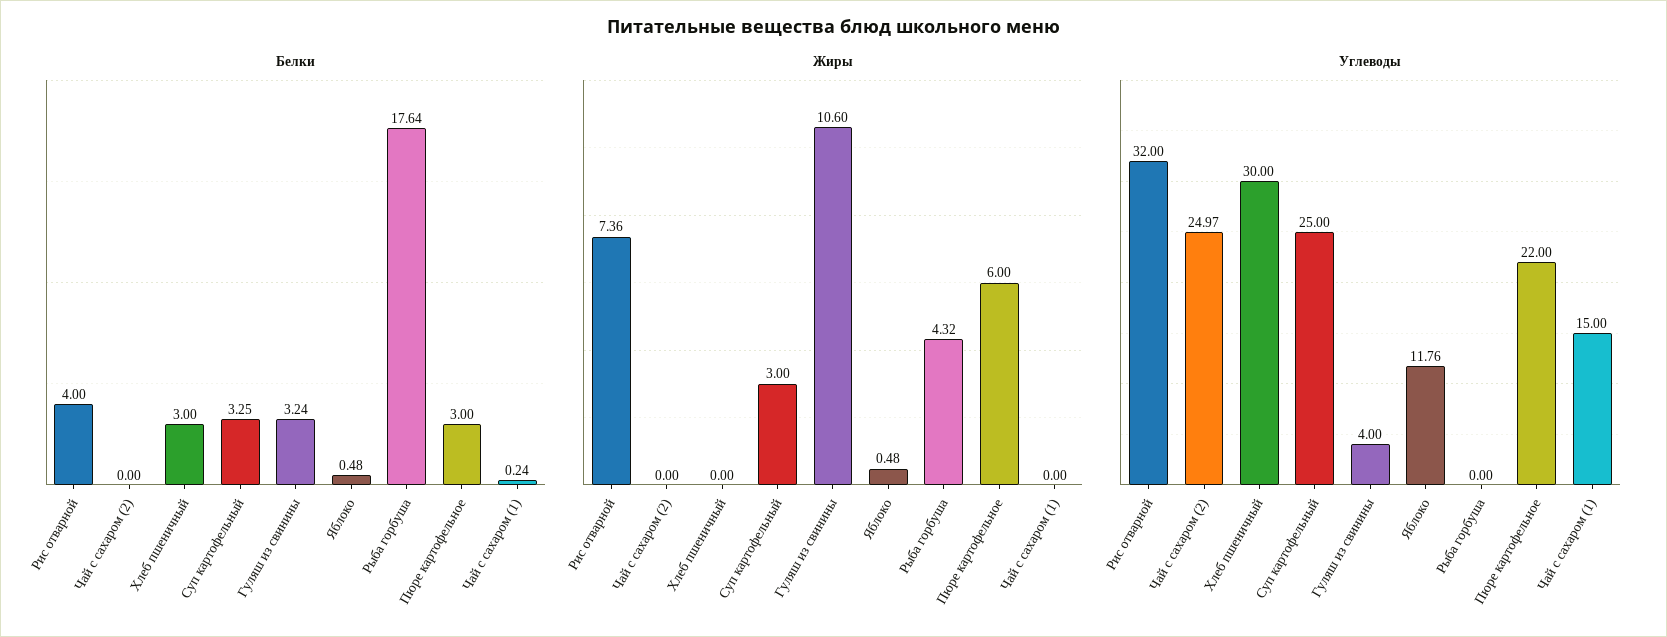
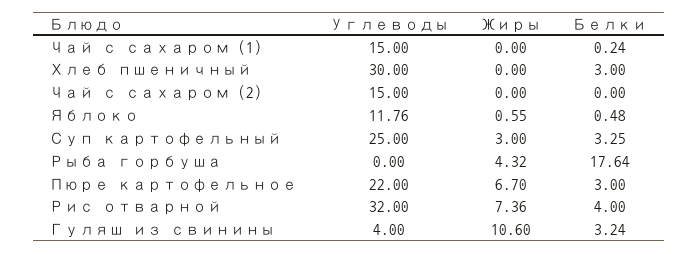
  {
    "Белки": {
      "Рис отварной": 4,
      "Чай с сахаром (2)": 0,
      "Хлеб пшеничный": 3,
      "Суп картофельный": 3.25,
      "Гуляш из свинины": 3.24,
      "Яблоко": 0.48,
      "Рыба горбуша": 17.64,
      "Пюре картофельное": 3,
      "Чай с сахаром (1)": 0.24
    },
    "Жиры": {
      "Рис отварной": 7.36,
      "Чай с сахаром (2)": 0,
      "Хлеб пшеничный": 0,
      "Суп картофельный": 3,
      "Гуляш из свинины": 10.6,
-     "Яблоко": 0.48,
+     "Яблоко": 0.55,
      "Рыба горбуша": 4.32,
-     "Пюре картофельное": 6,
+     "Пюре картофельное": 6.7,
      "Чай с сахаром (1)": 0
    },
    "Углеводы": {
      "Рис отварной": 32,
-     "Чай с сахаром (2)": 24.97,
+     "Чай с сахаром (2)": 15,
      "Хлеб пшеничный": 30,
      "Суп картофельный": 25,
      "Гуляш из свинины": 4,
      "Яблоко": 11.76,
      "Рыба горбуша": 0,
      "Пюре картофельное": 22,
      "Чай с сахаром (1)": 15
    }
  }

